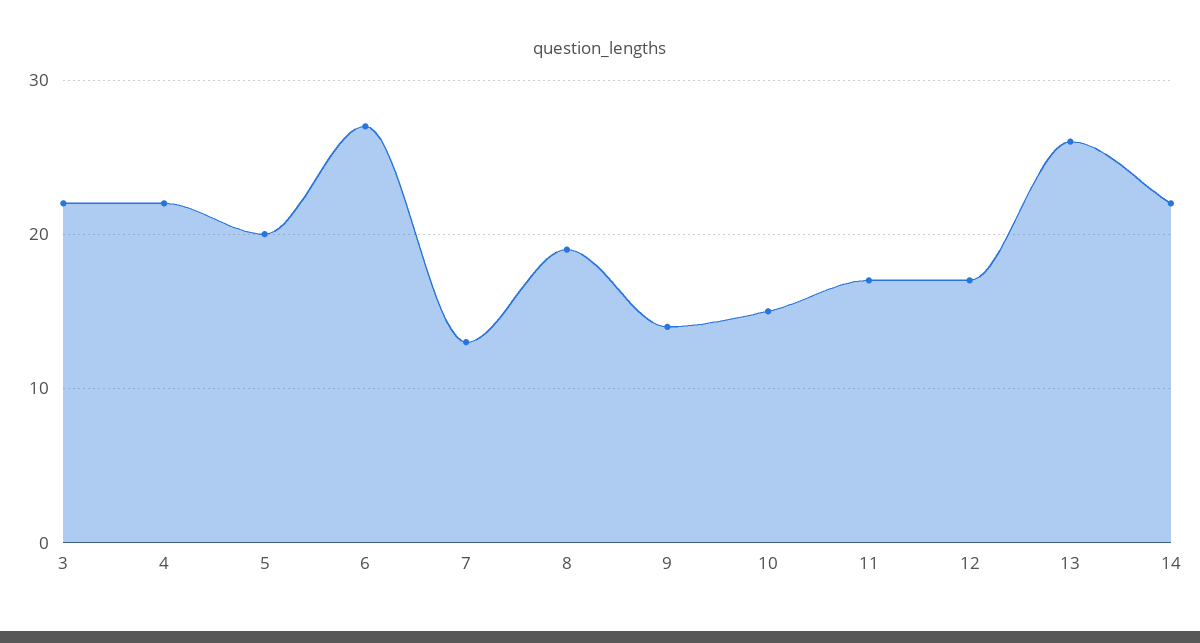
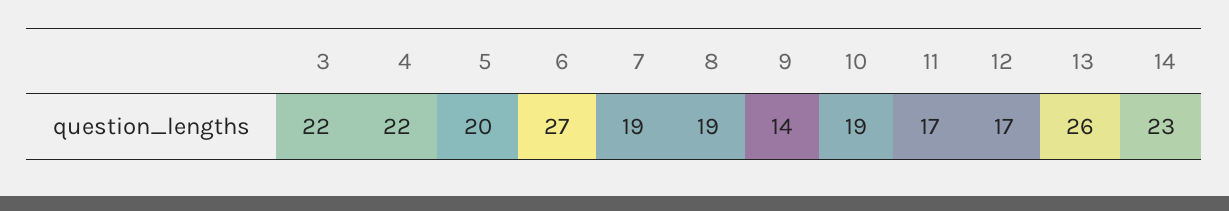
  {
    "3": 22,
    "4": 22,
    "5": 20,
    "6": 27,
-   "7": 13,
+   "7": 19,
    "8": 19,
    "9": 14,
-   "10": 15,
+   "10": 19,
    "11": 17,
    "12": 17,
    "13": 26,
-   "14": 22
+   "14": 23
  }

